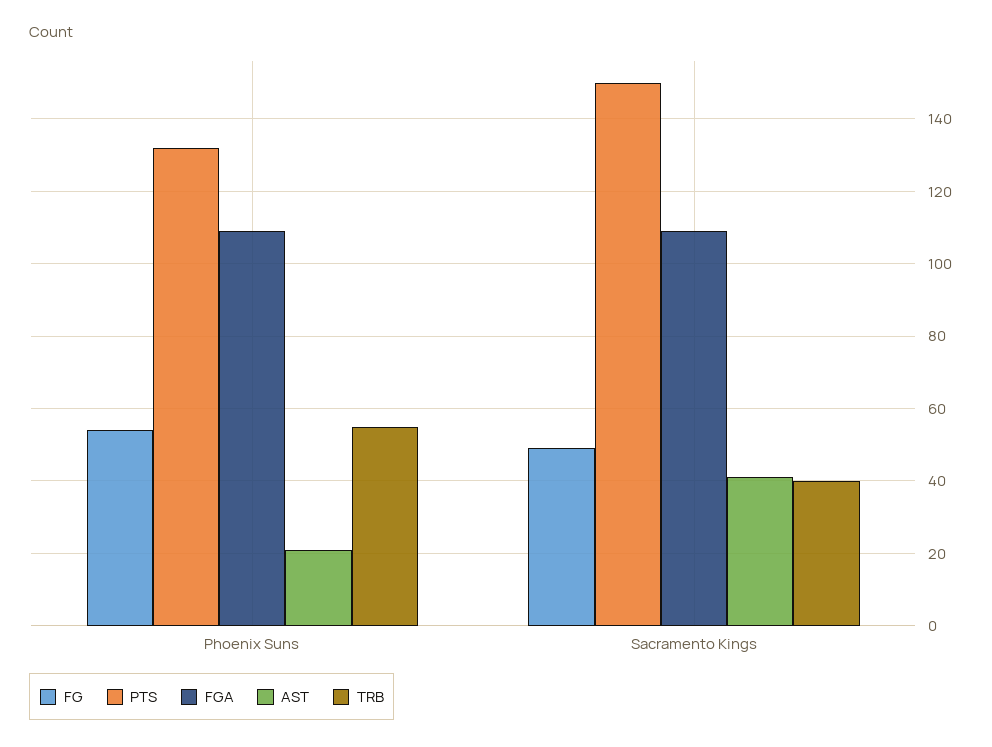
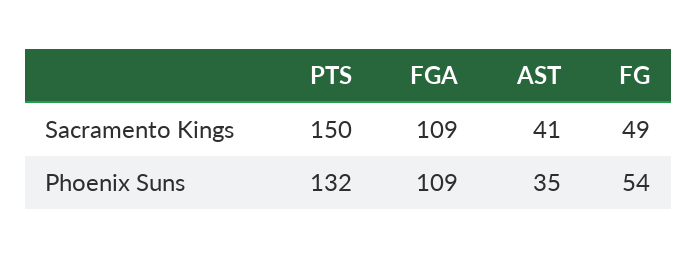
  {
    "FG": {
      "Phoenix Suns": 54,
      "Sacramento Kings": 49
    },
    "PTS": {
      "Phoenix Suns": 132,
      "Sacramento Kings": 150
    },
    "FGA": {
      "Phoenix Suns": 109,
      "Sacramento Kings": 109
    },
    "AST": {
-     "Phoenix Suns": 20,
+     "Phoenix Suns": 35,
      "Sacramento Kings": 41
-   },
+   }
-   "TRB": {
-     "Phoenix Suns": 55,
-     "Sacramento Kings": 40
-   }
  }

